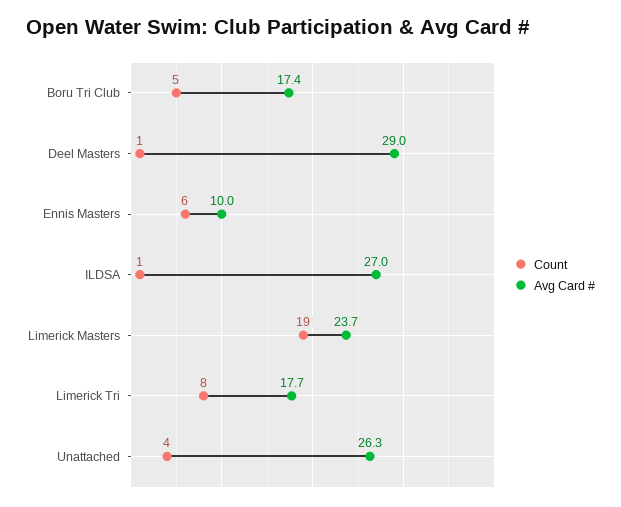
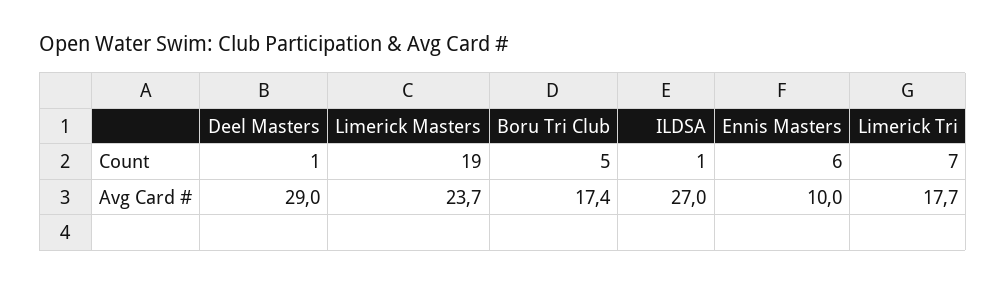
  {
    "Count": {
      "Boru Tri Club": 5,
      "Deel Masters": 1,
      "Ennis Masters": 6,
      "ILDSA": 1,
      "Limerick Masters": 19,
-     "Limerick Tri": 8,
+     "Limerick Tri": 7
-     "Unattached": 4
    },
    "Avg Card #": {
      "Boru Tri Club": 17.4,
      "Deel Masters": 29,
      "Ennis Masters": 10,
      "ILDSA": 27,
      "Limerick Masters": 23.7,
-     "Limerick Tri": 17.7,
+     "Limerick Tri": 17.7
-     "Unattached": 26.3
    }
  }

